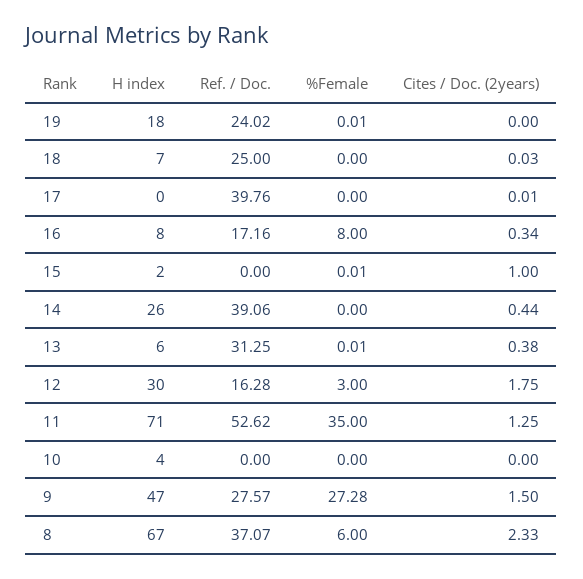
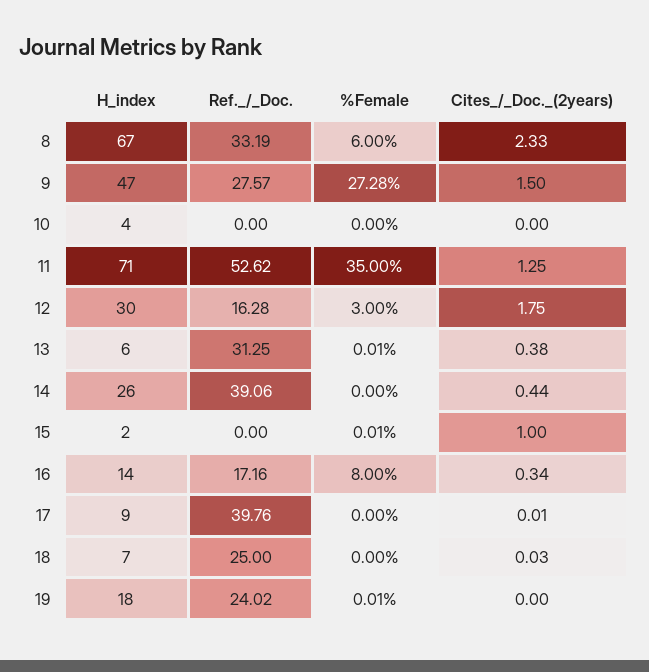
  {
    "H index": {
      "19": 18,
      "18": 7,
-     "17": 0,
+     "17": 9,
-     "16": 8,
+     "16": 14,
      "15": 2,
      "14": 26,
      "13": 6,
      "12": 30,
      "11": 71,
      "10": 4,
      "9": 47,
      "8": 67
    },
    "Ref. / Doc.": {
      "19": 24.02,
      "18": 25,
      "17": 39.76,
      "16": 17.16,
      "15": 0,
      "14": 39.06,
      "13": 31.25,
      "12": 16.28,
      "11": 52.62,
      "10": 0,
      "9": 27.57,
-     "8": 37.07
+     "8": 33.19
    },
    "%Female": {
      "19": 0.01,
      "18": 0,
      "17": 0,
      "16": 8,
      "15": 0.01,
      "14": 0,
      "13": 0.01,
      "12": 3,
      "11": 35,
      "10": 0,
      "9": 27.28,
      "8": 6
    },
    "Cites / Doc. (2years)": {
      "19": 0,
      "18": 0.03,
      "17": 0.01,
      "16": 0.34,
      "15": 1,
      "14": 0.44,
      "13": 0.38,
      "12": 1.75,
      "11": 1.25,
      "10": 0,
      "9": 1.5,
      "8": 2.33
    }
  }

